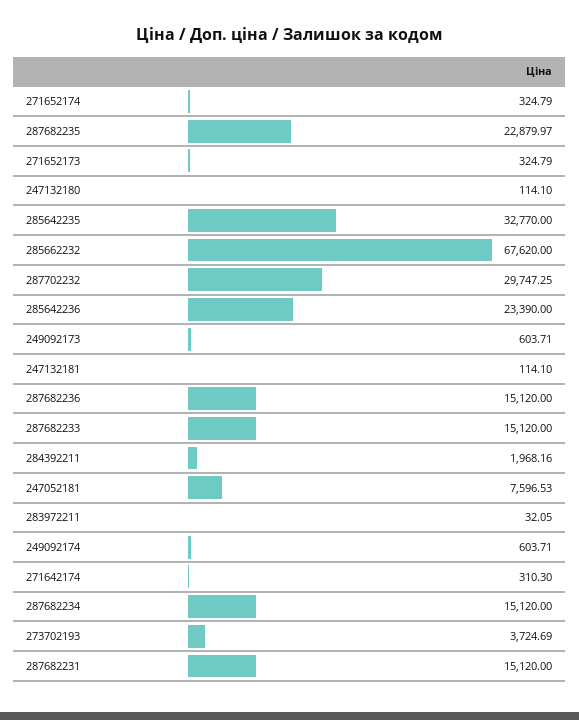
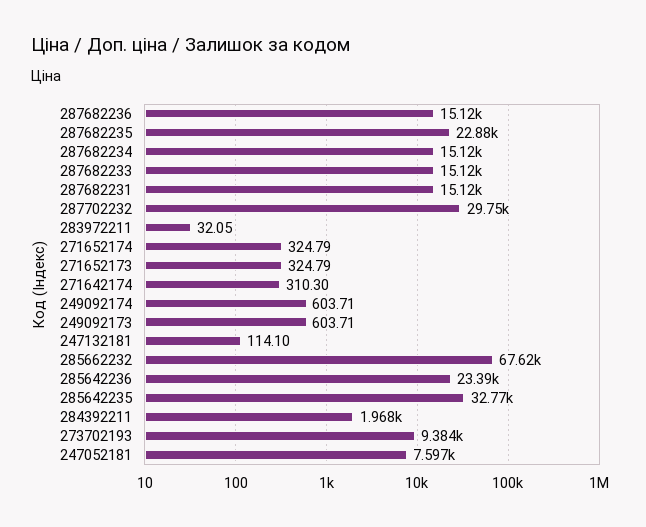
  {
    "271652174": 324.79,
    "287682235": 22879.97,
    "271652173": 324.79,
-   "247132180": 114.1,
    "285642235": 32770,
    "285662232": 67620,
    "287702232": 29747.25,
    "285642236": 23390,
    "249092173": 603.71,
    "247132181": 114.1,
    "287682236": 15120,
    "287682233": 15120,
    "284392211": 1968.16,
    "247052181": 7596.53,
    "283972211": 32.05,
    "249092174": 603.71,
    "271642174": 310.3,
    "287682234": 15120,
-   "273702193": 3724.69,
+   "273702193": 9384,
    "287682231": 15120
  }

